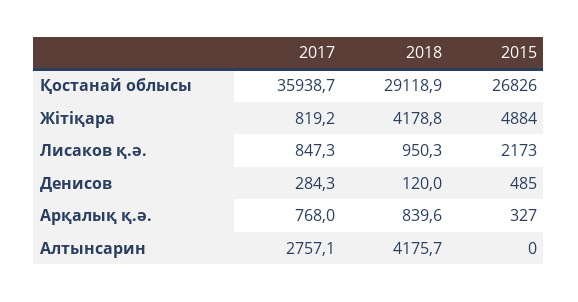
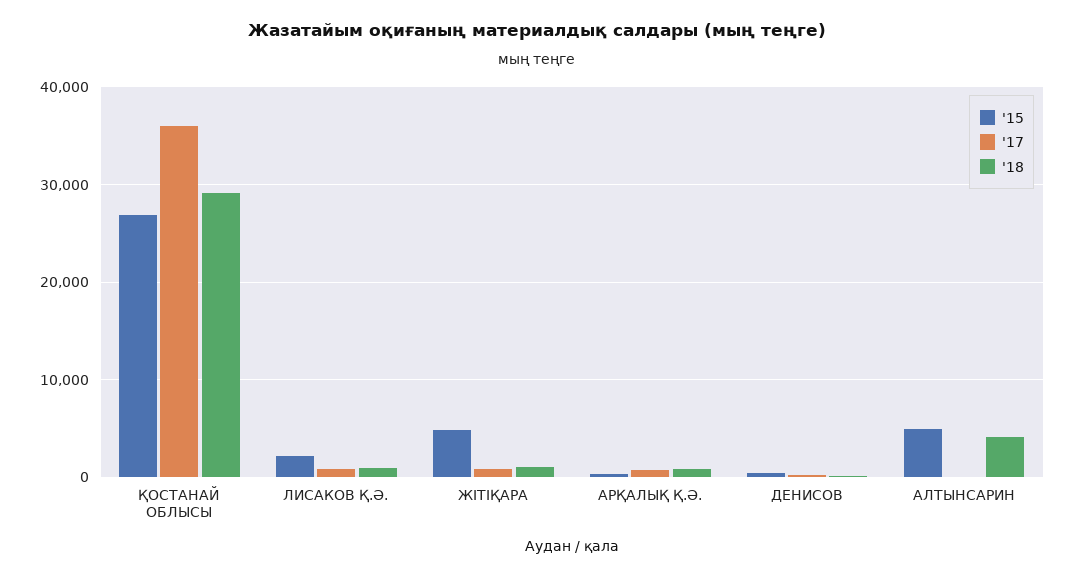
  {
    "2017": {
      "Қостанай облысы": 35938.7,
      "Жітіқара": 819.2,
      "Лисаков қ.ә.": 847.3,
      "Денисов": 284.3,
      "Арқалық қ.ә.": 768,
-     "Алтынсарин": 2757.1
+     "Алтынсарин": 0
    },
    "2018": {
      "Қостанай облысы": 29118.9,
-     "Жітіқара": 4178.8,
+     "Жітіқара": 1000,
      "Лисаков қ.ә.": 950.3,
      "Денисов": 120,
      "Арқалық қ.ә.": 839.6,
      "Алтынсарин": 4175.7
    },
    "2015": {
      "Қостанай облысы": 26826,
      "Жітіқара": 4884,
      "Лисаков қ.ә.": 2173,
      "Денисов": 485,
      "Арқалық қ.ә.": 327,
-     "Алтынсарин": 0
+     "Алтынсарин": 5000
    }
  }

